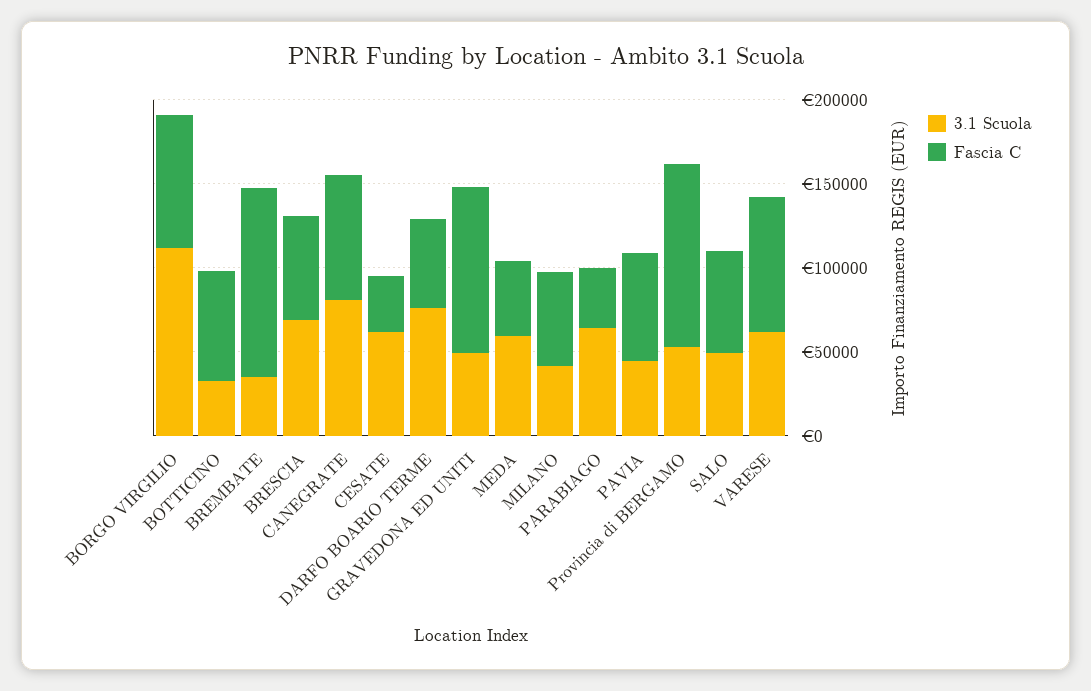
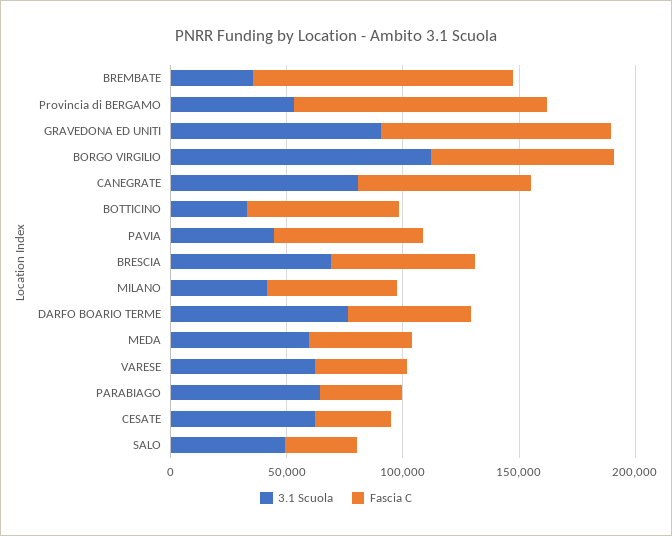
  {
    "3.1 Scuola": {
      "BORGO VIRGILIO": 110000,
      "BOTTICINO": 30000,
      "BREMBATE": 40000,
      "BRESCIA": 70000,
      "CANEGRATE": 80000,
      "CESATE": 60000,
      "DARFO BOARIO TERME": 80000,
-     "GRAVEDONA ED UNITI": 50000,
+     "GRAVEDONA ED UNITI": 90000,
      "MEDA": 60000,
      "MILANO": 40000,
      "PARABIAGO": 60000,
      "PAVIA": 40000,
      "Provincia di BERGAMO": 50000,
      "SALO": 50000,
      "VARESE": 60000
    },
    "Fascia C": {
      "BORGO VIRGILIO": 80000,
      "BOTTICINO": 70000,
      "BREMBATE": 110000,
      "BRESCIA": 60000,
      "CANEGRATE": 70000,
      "CESATE": 30000,
      "DARFO BOARIO TERME": 50000,
      "GRAVEDONA ED UNITI": 100000,
      "MEDA": 40000,
      "MILANO": 60000,
      "PARABIAGO": 40000,
      "PAVIA": 60000,
      "Provincia di BERGAMO": 110000,
-     "SALO": 60000,
+     "SALO": 30000,
-     "VARESE": 80000
+     "VARESE": 40000
    }
  }

